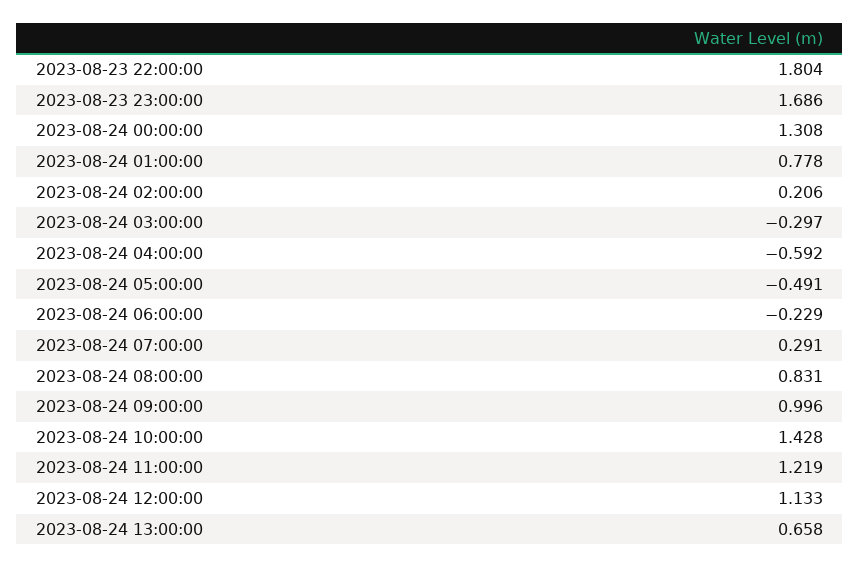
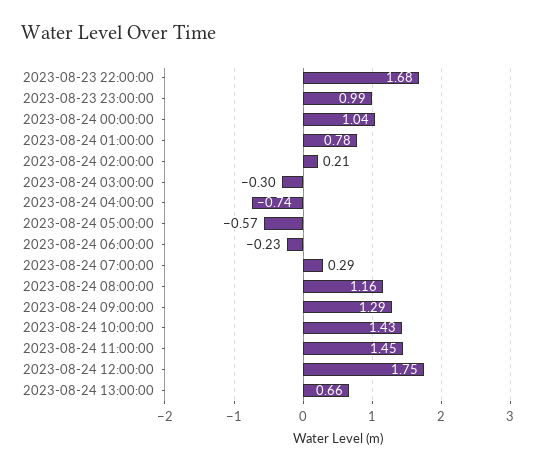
  {
-   "2023-08-23 22:00:00": 1.804,
+   "2023-08-23 22:00:00": 1.68,
-   "2023-08-23 23:00:00": 1.686,
+   "2023-08-23 23:00:00": 0.99,
-   "2023-08-24 00:00:00": 1.308,
+   "2023-08-24 00:00:00": 1.04,
    "2023-08-24 01:00:00": 0.778,
    "2023-08-24 02:00:00": 0.206,
    "2023-08-24 03:00:00": -0.297,
-   "2023-08-24 04:00:00": -0.592,
+   "2023-08-24 04:00:00": -0.74,
-   "2023-08-24 05:00:00": -0.491,
+   "2023-08-24 05:00:00": -0.57,
    "2023-08-24 06:00:00": -0.229,
    "2023-08-24 07:00:00": 0.291,
-   "2023-08-24 08:00:00": 0.831,
+   "2023-08-24 08:00:00": 1.16,
-   "2023-08-24 09:00:00": 0.996,
+   "2023-08-24 09:00:00": 1.29,
    "2023-08-24 10:00:00": 1.428,
-   "2023-08-24 11:00:00": 1.219,
+   "2023-08-24 11:00:00": 1.45,
-   "2023-08-24 12:00:00": 1.133,
+   "2023-08-24 12:00:00": 1.75,
    "2023-08-24 13:00:00": 0.658
  }

